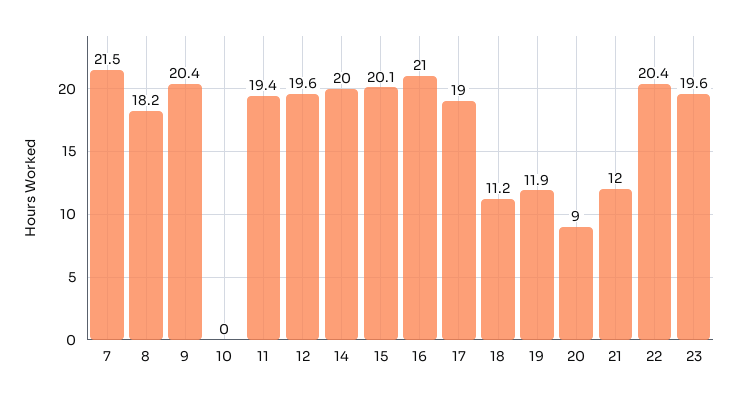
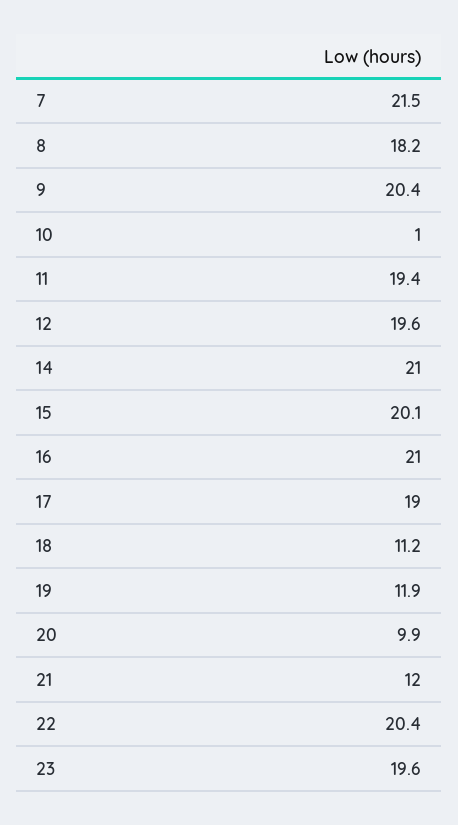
  {
    "7": 21.5,
    "8": 18.2,
    "9": 20.4,
-   "10": 0,
+   "10": 1,
    "11": 19.4,
    "12": 19.6,
-   "14": 20,
+   "14": 21,
    "15": 20.1,
    "16": 21,
    "17": 19,
    "18": 11.2,
    "19": 11.9,
-   "20": 9,
+   "20": 9.9,
    "21": 12,
    "22": 20.4,
    "23": 19.6
  }

